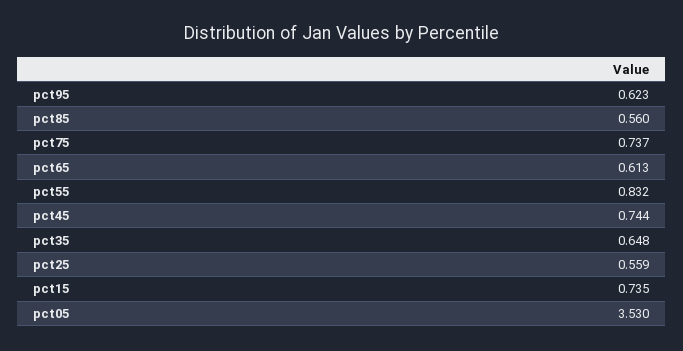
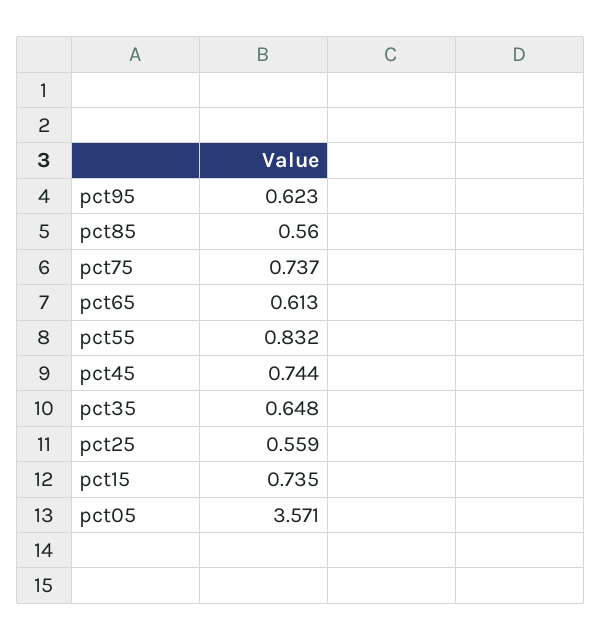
  {
    "pct95": 0.623,
    "pct85": 0.56,
    "pct75": 0.737,
    "pct65": 0.613,
    "pct55": 0.832,
    "pct45": 0.744,
    "pct35": 0.648,
    "pct25": 0.559,
    "pct15": 0.735,
-   "pct05": 3.53
+   "pct05": 3.571
  }

